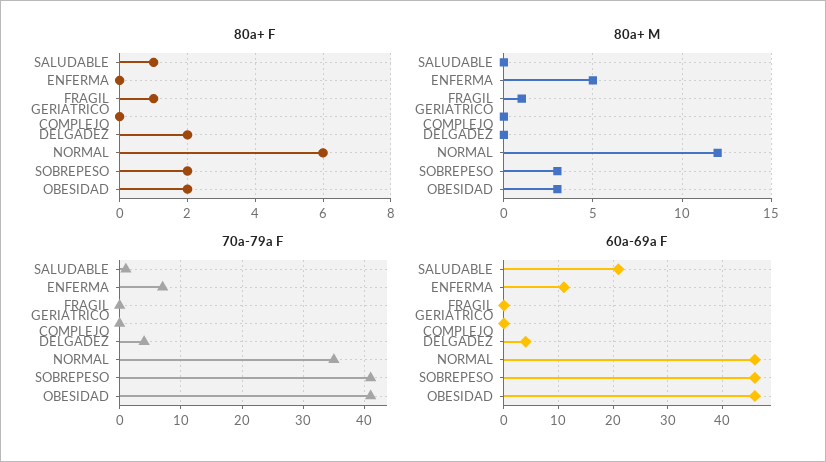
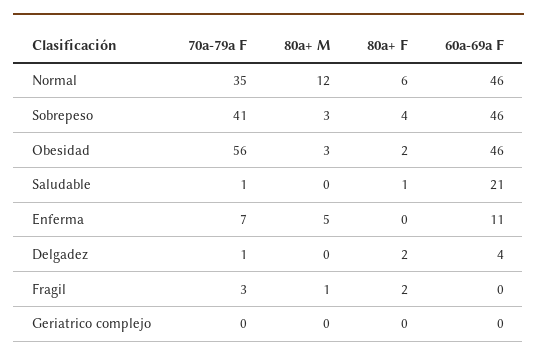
  {
    "80a+ F": {
      "SALUDABLE": 1,
      "ENFERMA": 0,
-     "FRAGIL": 1,
+     "FRAGIL": 2,
      "GERIATRICO COMPLEJO": 0,
      "DELGADEZ": 2,
      "NORMAL": 6,
-     "SOBREPESO": 2,
+     "SOBREPESO": 4,
      "OBESIDAD": 2
    },
    "80a+ M": {
      "SALUDABLE": 0,
      "ENFERMA": 5,
      "FRAGIL": 1,
      "GERIATRICO COMPLEJO": 0,
      "DELGADEZ": 0,
      "NORMAL": 12,
      "SOBREPESO": 3,
      "OBESIDAD": 3
    },
    "70a-79a F": {
      "SALUDABLE": 1,
      "ENFERMA": 7,
-     "FRAGIL": 0,
+     "FRAGIL": 3,
      "GERIATRICO COMPLEJO": 0,
-     "DELGADEZ": 4,
+     "DELGADEZ": 1,
      "NORMAL": 35,
      "SOBREPESO": 41,
-     "OBESIDAD": 41
+     "OBESIDAD": 56
    },
    "60a-69a F": {
      "SALUDABLE": 21,
      "ENFERMA": 11,
      "FRAGIL": 0,
      "GERIATRICO COMPLEJO": 0,
      "DELGADEZ": 4,
      "NORMAL": 46,
      "SOBREPESO": 46,
      "OBESIDAD": 46
    }
  }

